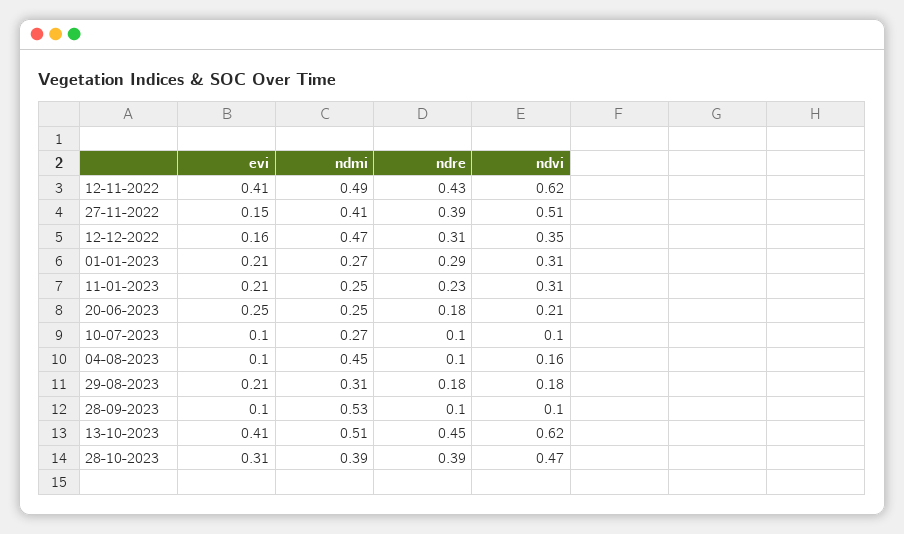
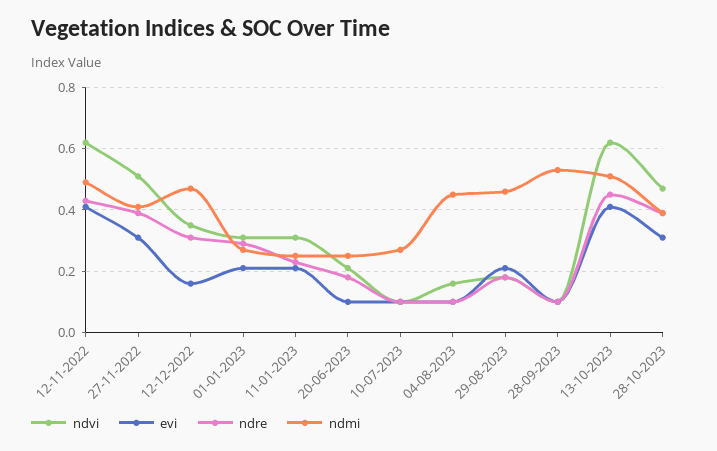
  {
    "evi": {
      "12-11-2022": 0.41,
-     "27-11-2022": 0.15,
+     "27-11-2022": 0.3,
      "12-12-2022": 0.16,
      "01-01-2023": 0.21,
      "11-01-2023": 0.21,
-     "20-06-2023": 0.25,
+     "20-06-2023": 0.1,
      "10-07-2023": 0.1,
      "04-08-2023": 0.1,
      "29-08-2023": 0.21,
      "28-09-2023": 0.1,
      "13-10-2023": 0.41,
      "28-10-2023": 0.31
    },
    "ndmi": {
      "12-11-2022": 0.49,
      "27-11-2022": 0.41,
      "12-12-2022": 0.47,
      "01-01-2023": 0.27,
      "11-01-2023": 0.25,
      "20-06-2023": 0.25,
      "10-07-2023": 0.27,
      "04-08-2023": 0.45,
-     "29-08-2023": 0.31,
+     "29-08-2023": 0.45,
      "28-09-2023": 0.53,
      "13-10-2023": 0.51,
      "28-10-2023": 0.39
    },
    "ndre": {
      "12-11-2022": 0.43,
      "27-11-2022": 0.39,
      "12-12-2022": 0.31,
      "01-01-2023": 0.29,
      "11-01-2023": 0.23,
      "20-06-2023": 0.18,
      "10-07-2023": 0.1,
      "04-08-2023": 0.1,
      "29-08-2023": 0.18,
      "28-09-2023": 0.1,
      "13-10-2023": 0.45,
      "28-10-2023": 0.39
    },
    "ndvi": {
      "12-11-2022": 0.62,
      "27-11-2022": 0.51,
      "12-12-2022": 0.35,
      "01-01-2023": 0.31,
      "11-01-2023": 0.31,
      "20-06-2023": 0.21,
      "10-07-2023": 0.1,
      "04-08-2023": 0.16,
      "29-08-2023": 0.18,
      "28-09-2023": 0.1,
      "13-10-2023": 0.62,
      "28-10-2023": 0.47
    }
  }

